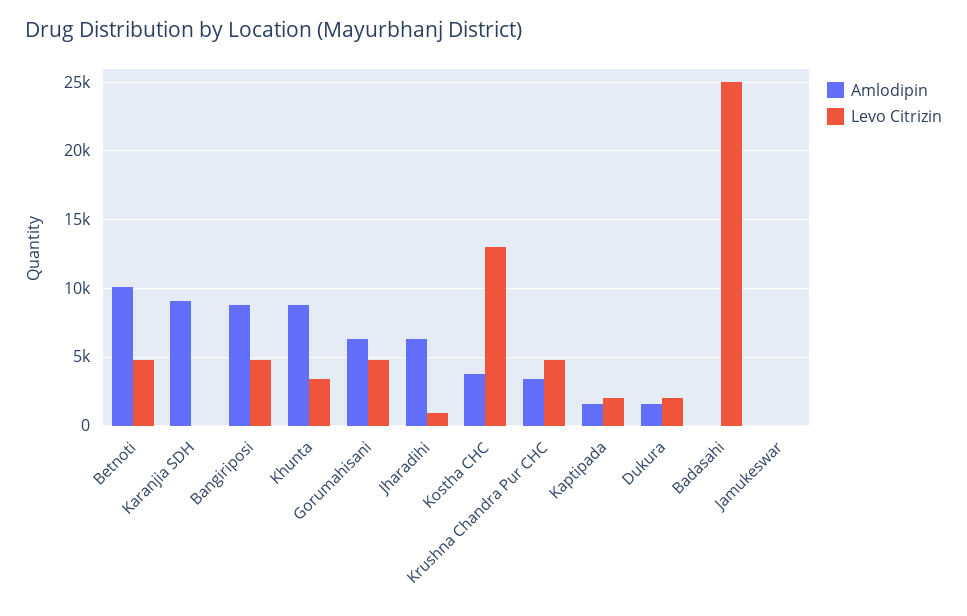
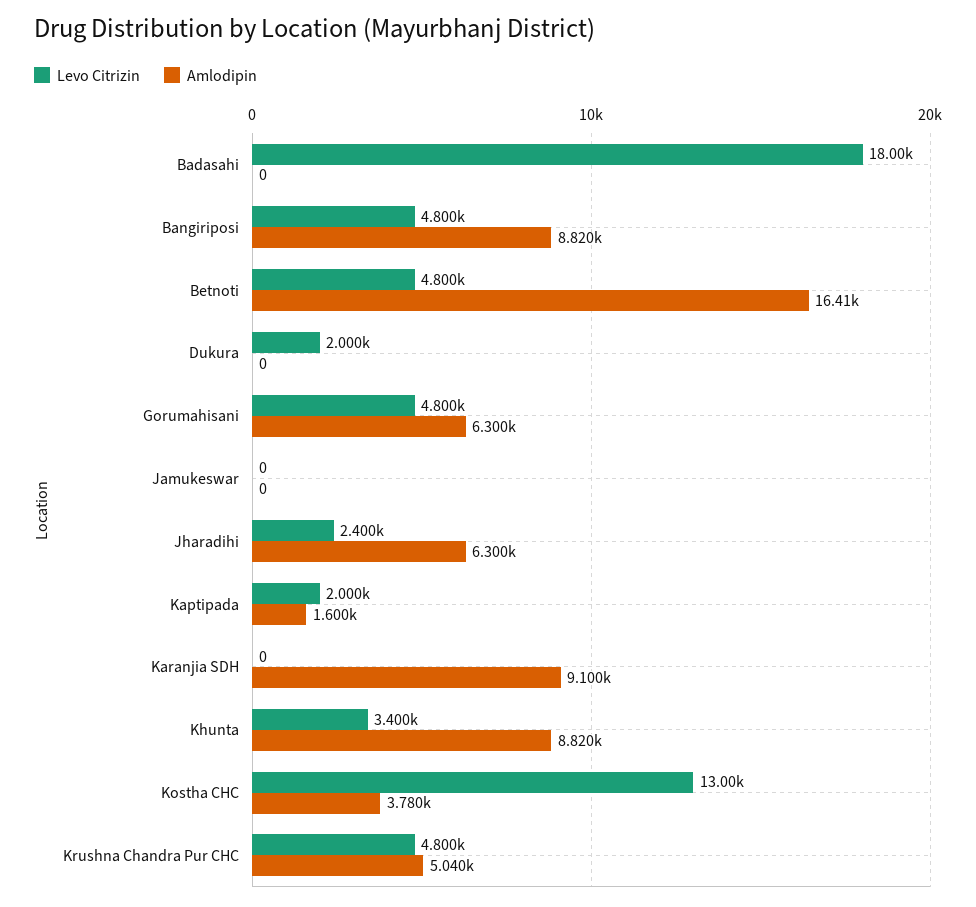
  {
    "Amlodipin": {
-     "Betnoti": 10000,
+     "Betnoti": 16410,
      "Karanjia SDH": 9100,
      "Bangiriposi": 8820,
      "Khunta": 8820,
      "Gorumahisani": 6300,
      "Jharadihi": 6300,
      "Kostha CHC": 3780,
-     "Krushna Chandra Pur CHC": 3500,
+     "Krushna Chandra Pur CHC": 5040,
      "Kaptipada": 1600,
-     "Dukura": 1500,
+     "Dukura": 0,
      "Badasahi": 0,
      "Jamukeswar": 0
    },
    "Levo Citrizin": {
      "Betnoti": 4800,
      "Karanjia SDH": 0,
      "Bangiriposi": 4800,
      "Khunta": 3400,
      "Gorumahisani": 4800,
-     "Jharadihi": 1000,
+     "Jharadihi": 2400,
      "Kostha CHC": 13000,
      "Krushna Chandra Pur CHC": 4800,
      "Kaptipada": 2000,
      "Dukura": 2000,
-     "Badasahi": 25000,
+     "Badasahi": 18000,
      "Jamukeswar": 0
    }
  }

